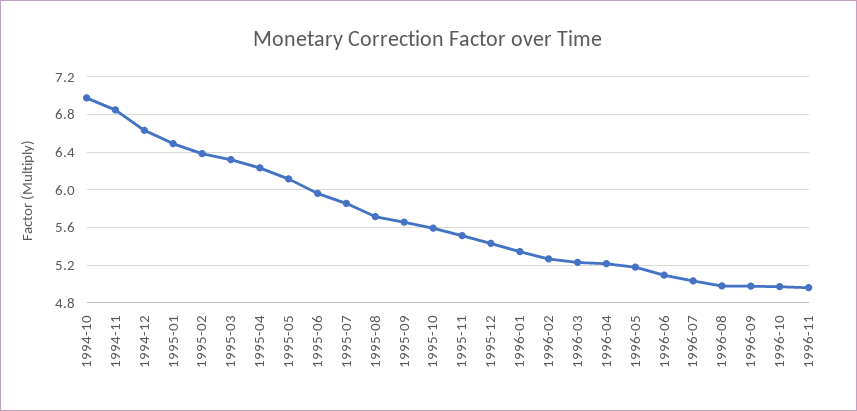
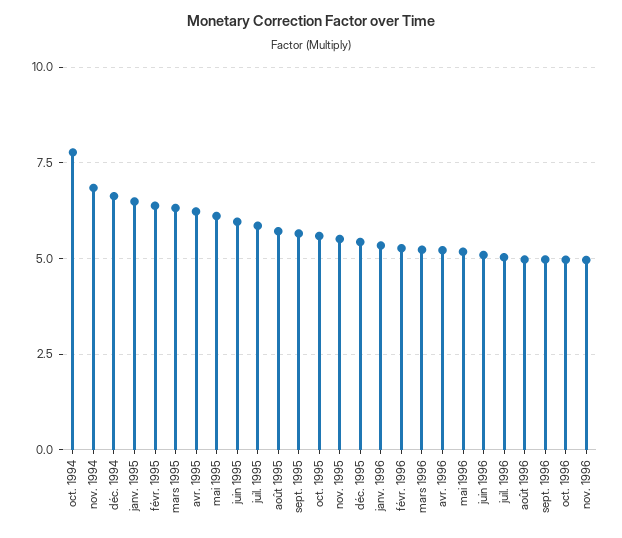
  {
-   "1994-10": 7,
+   "1994-10": 7.75,
    "1994-11": 6.8,
    "1994-12": 6.6,
    "1995-01": 6.5,
    "1995-02": 6.4,
    "1995-03": 6.3,
    "1995-04": 6.2,
    "1995-05": 6.1,
    "1995-06": 6,
    "1995-07": 5.9,
    "1995-08": 5.7,
    "1995-09": 5.7,
    "1995-10": 5.6,
    "1995-11": 5.5,
    "1995-12": 5.4,
    "1996-01": 5.3,
    "1996-02": 5.3,
    "1996-03": 5.2,
    "1996-04": 5.2,
    "1996-05": 5.2,
    "1996-06": 5.1,
    "1996-07": 5,
    "1996-08": 5,
    "1996-09": 5,
    "1996-10": 5,
    "1996-11": 5
  }

